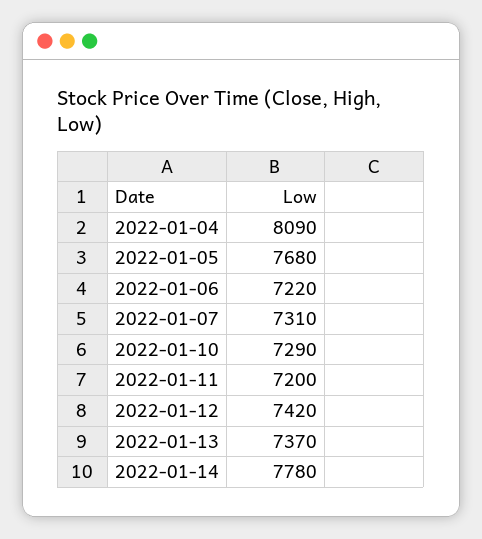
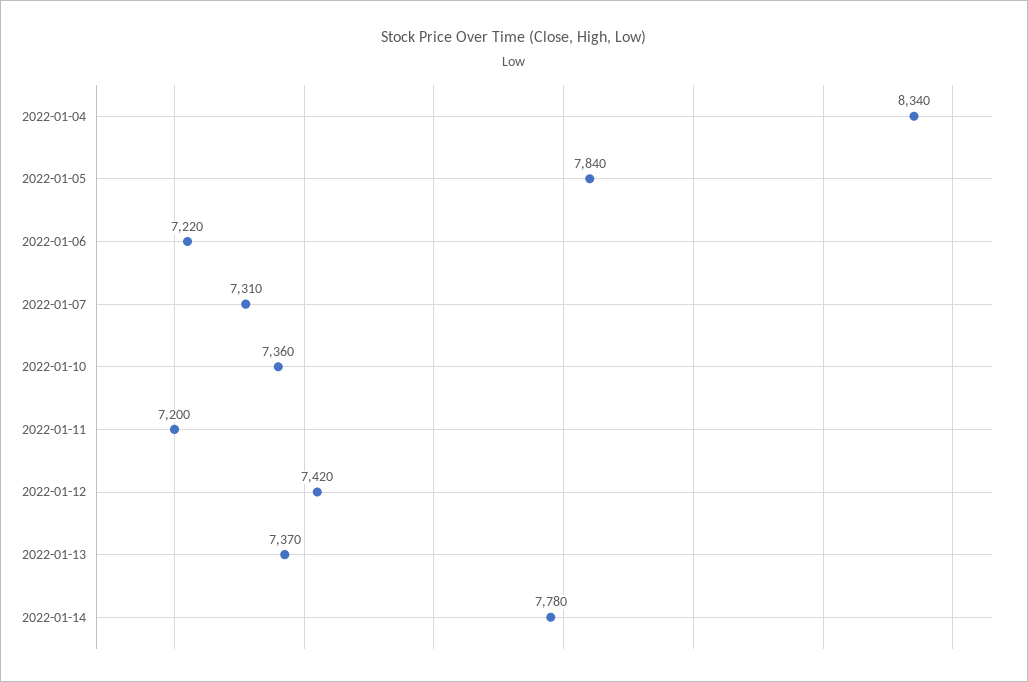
  {
-   "2022-01-04": 8090,
+   "2022-01-04": 8340,
-   "2022-01-05": 7680,
+   "2022-01-05": 7840,
    "2022-01-06": 7220,
    "2022-01-07": 7310,
-   "2022-01-10": 7290,
+   "2022-01-10": 7360,
    "2022-01-11": 7200,
    "2022-01-12": 7420,
    "2022-01-13": 7370,
    "2022-01-14": 7780
  }

